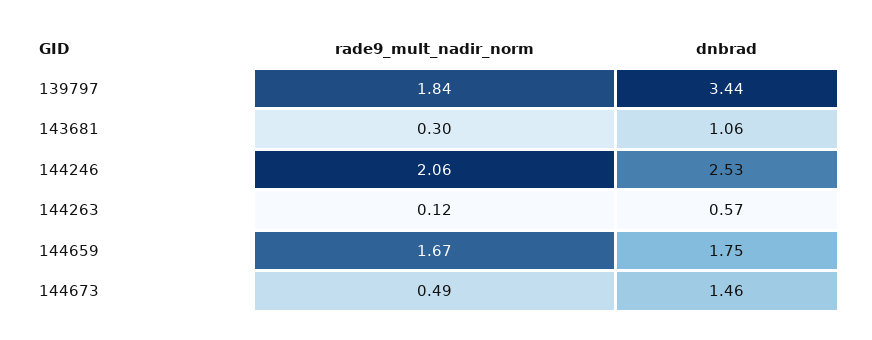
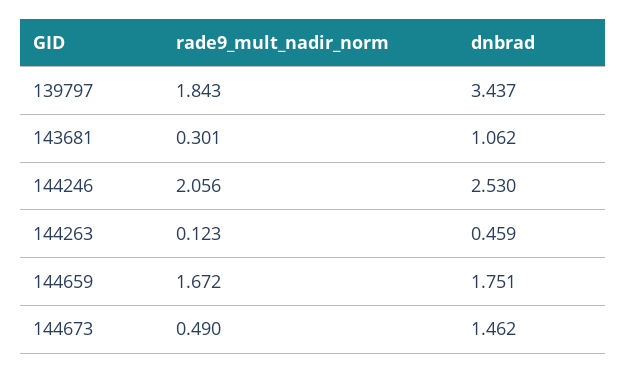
  {
    "rade9_mult_nadir_norm": {
      "139797": 1.843,
      "143681": 0.301,
      "144246": 2.056,
      "144263": 0.123,
      "144659": 1.672,
      "144673": 0.49
    },
    "dnbrad": {
      "139797": 3.437,
      "143681": 1.062,
      "144246": 2.53,
-     "144263": 0.57,
+     "144263": 0.459,
      "144659": 1.751,
      "144673": 1.462
    }
  }

